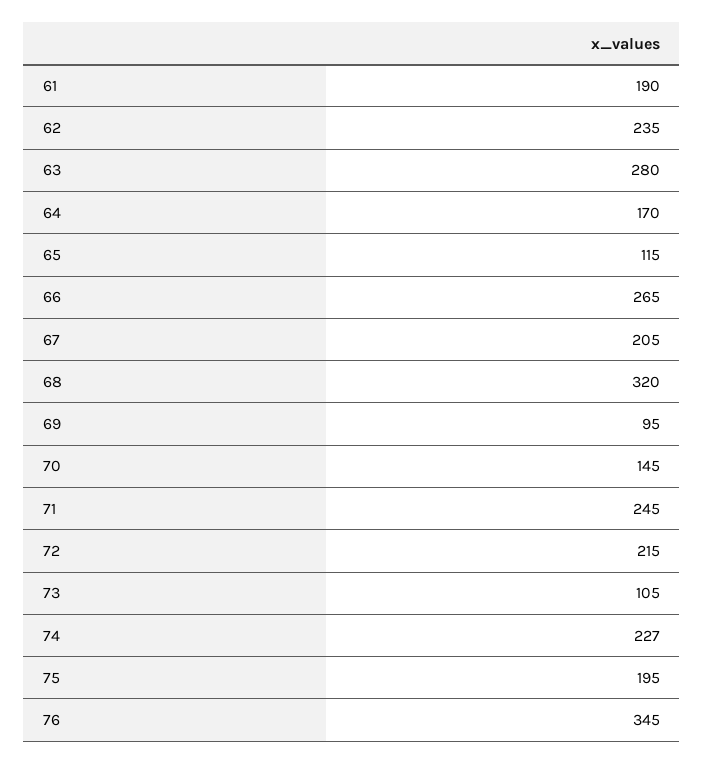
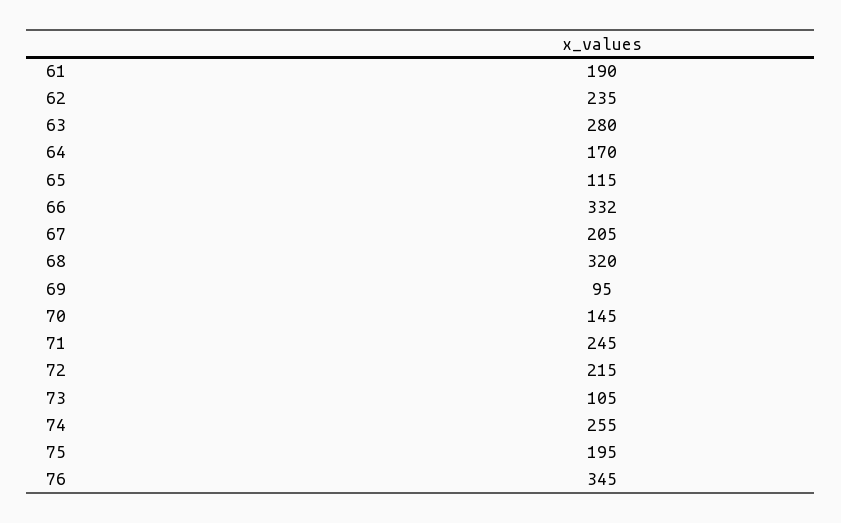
  {
    "61": 190,
    "62": 235,
    "63": 280,
    "64": 170,
    "65": 115,
-   "66": 265,
+   "66": 332,
    "67": 205,
    "68": 320,
    "69": 95,
    "70": 145,
    "71": 245,
    "72": 215,
    "73": 105,
-   "74": 227,
+   "74": 255,
    "75": 195,
    "76": 345
  }

